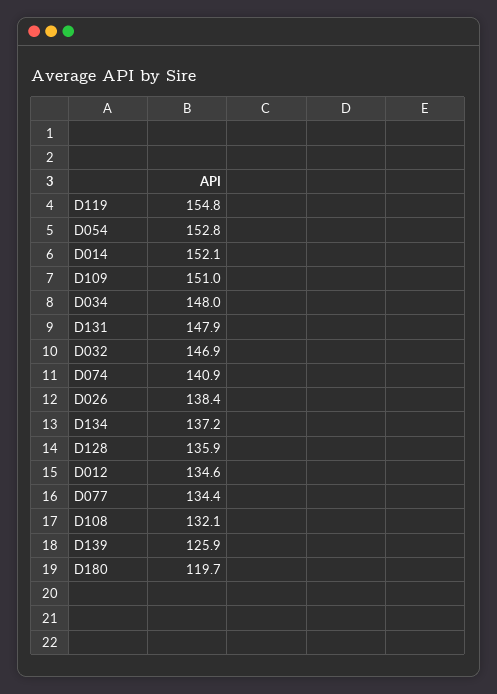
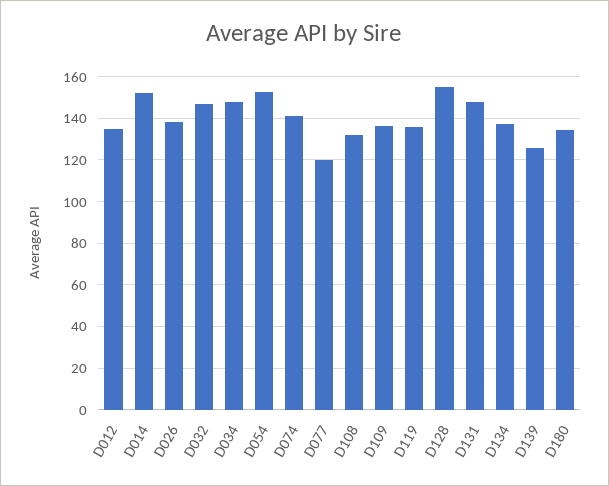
  {
-   "D119": 154.8,
+   "D119": 135,
    "D054": 152.8,
    "D014": 152.1,
-   "D109": 151,
+   "D109": 135,
    "D034": 148,
    "D131": 147.9,
    "D032": 146.9,
    "D074": 140.9,
    "D026": 138.4,
    "D134": 137.2,
-   "D128": 135.9,
+   "D128": 155,
    "D012": 134.6,
-   "D077": 134.4,
+   "D077": 120,
    "D108": 132.1,
    "D139": 125.9,
-   "D180": 119.7
+   "D180": 135
  }

